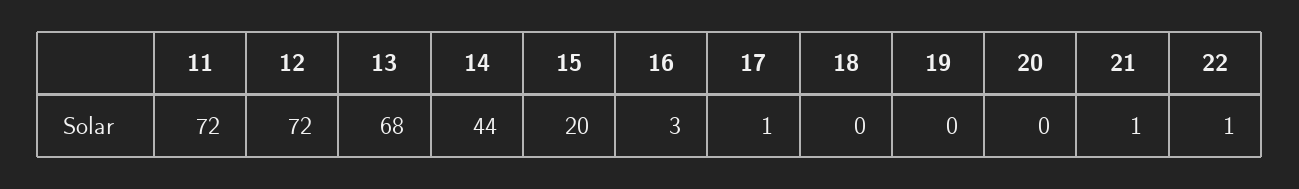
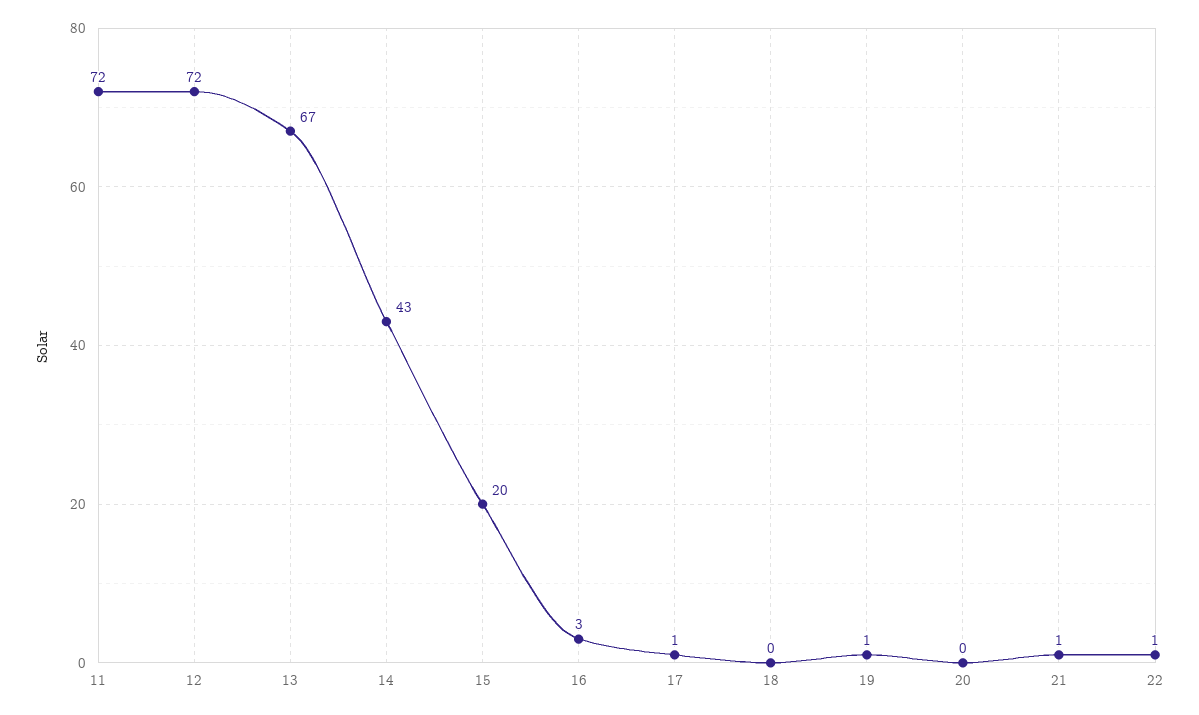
  {
    "11": 72,
    "12": 72,
-   "13": 68,
+   "13": 67,
-   "14": 44,
+   "14": 43,
    "15": 20,
    "16": 3,
    "17": 1,
    "18": 0,
-   "19": 0,
+   "19": 1,
    "20": 0,
    "21": 1,
    "22": 1
  }

